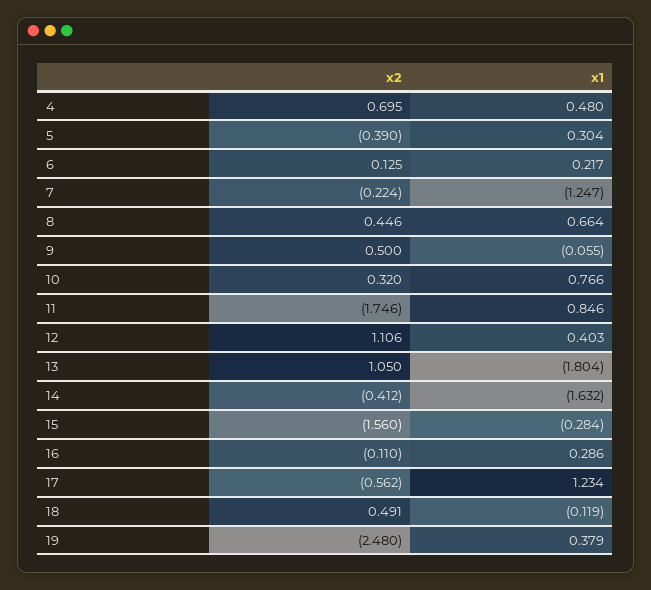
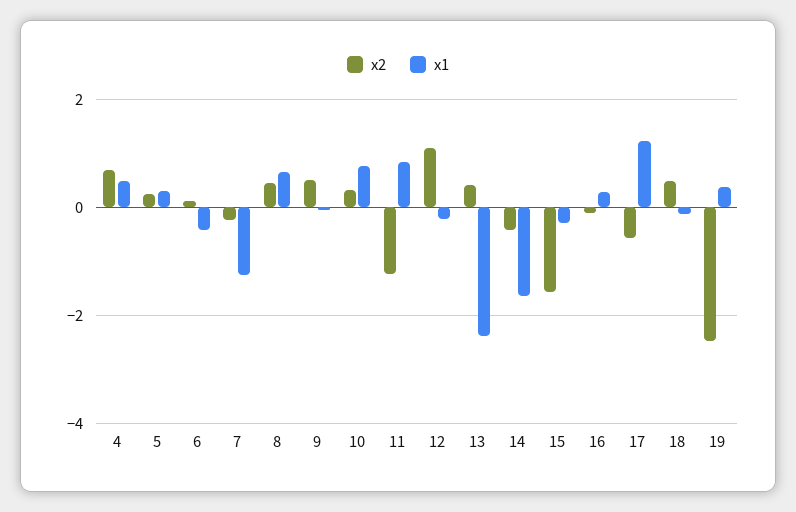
  {
    "x2": {
      "4": 0.695,
-     "5": -0.39,
+     "5": 0.2,
      "6": 0.125,
      "7": -0.224,
      "8": 0.446,
      "9": 0.5,
      "10": 0.32,
-     "11": -1.746,
+     "11": -1.2,
      "12": 1.106,
-     "13": 1.05,
+     "13": 0.4,
      "14": -0.412,
      "15": -1.56,
      "16": -0.11,
      "17": -0.562,
      "18": 0.491,
      "19": -2.48
    },
    "x1": {
      "4": 0.48,
      "5": 0.304,
-     "6": 0.217,
+     "6": -0.4,
      "7": -1.247,
      "8": 0.664,
      "9": -0.055,
      "10": 0.766,
      "11": 0.846,
-     "12": 0.403,
+     "12": -0.2,
-     "13": -1.804,
+     "13": -2.4,
      "14": -1.632,
      "15": -0.284,
      "16": 0.286,
      "17": 1.234,
      "18": -0.119,
      "19": 0.379
    }
  }

